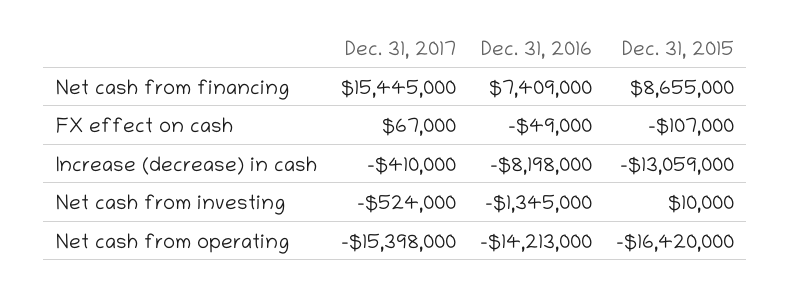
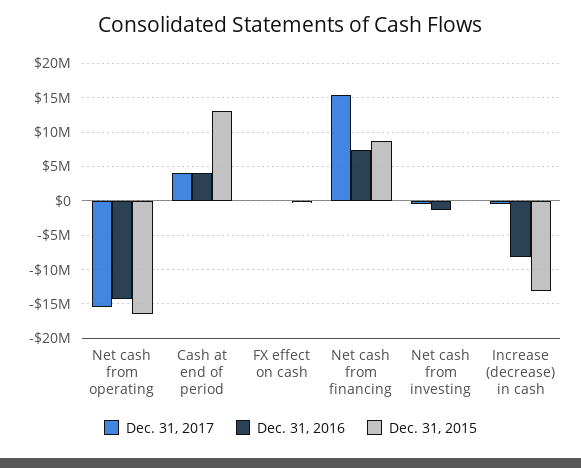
  {
    "Dec. 31, 2017": {
      "Net cash from financing": 15445000,
      "FX effect on cash": 67000,
      "Increase (decrease) in cash": -410000,
      "Net cash from investing": -524000,
-     "Net cash from operating": -15398000
+     "Net cash from operating": -15398000,
+     "Cash at end of period": 4000000
    },
    "Dec. 31, 2016": {
      "Net cash from financing": 7409000,
      "FX effect on cash": -49000,
      "Increase (decrease) in cash": -8198000,
      "Net cash from investing": -1345000,
-     "Net cash from operating": -14213000
+     "Net cash from operating": -14213000,
+     "Cash at end of period": 4000000
    },
    "Dec. 31, 2015": {
      "Net cash from financing": 8655000,
      "FX effect on cash": -107000,
      "Increase (decrease) in cash": -13059000,
      "Net cash from investing": 10000,
-     "Net cash from operating": -16420000
+     "Net cash from operating": -16420000,
+     "Cash at end of period": 13000000
    }
  }

